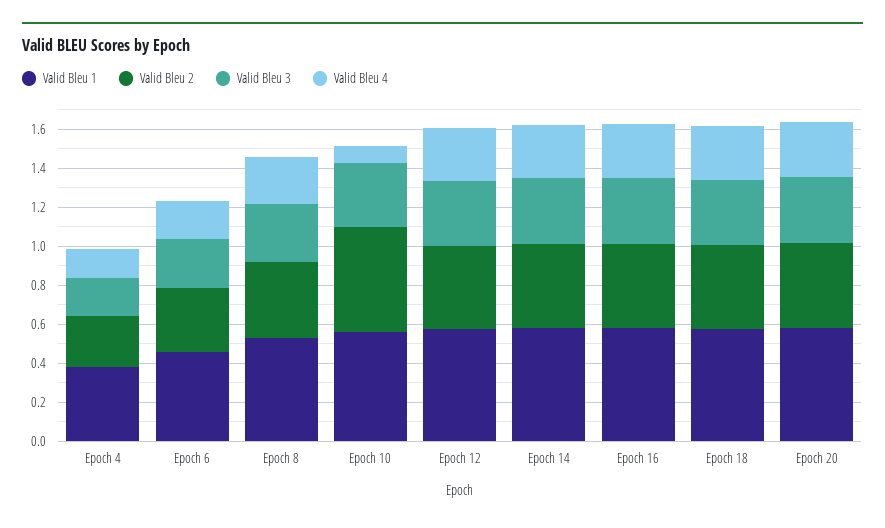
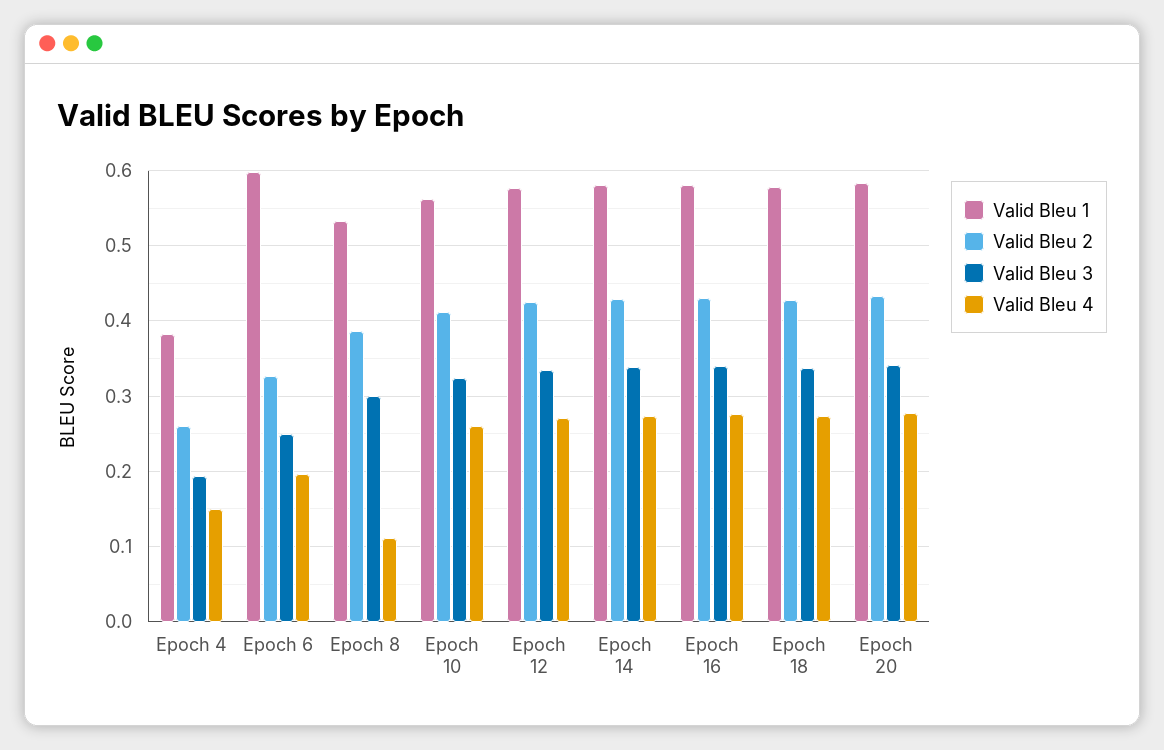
  {
    "Valid Bleu 1": {
      "Epoch 4": 0.38,
-     "Epoch 6": 0.45,
+     "Epoch 6": 0.6,
      "Epoch 8": 0.53,
      "Epoch 10": 0.56,
      "Epoch 12": 0.58,
      "Epoch 14": 0.58,
      "Epoch 16": 0.58,
      "Epoch 18": 0.58,
      "Epoch 20": 0.58
    },
    "Valid Bleu 2": {
      "Epoch 4": 0.26,
      "Epoch 6": 0.33,
      "Epoch 8": 0.39,
-     "Epoch 10": 0.55,
+     "Epoch 10": 0.41,
      "Epoch 12": 0.43,
      "Epoch 14": 0.43,
      "Epoch 16": 0.43,
      "Epoch 18": 0.43,
      "Epoch 20": 0.43
    },
    "Valid Bleu 3": {
      "Epoch 4": 0.19,
      "Epoch 6": 0.25,
      "Epoch 8": 0.3,
      "Epoch 10": 0.32,
      "Epoch 12": 0.33,
      "Epoch 14": 0.34,
      "Epoch 16": 0.34,
      "Epoch 18": 0.34,
      "Epoch 20": 0.34
    },
    "Valid Bleu 4": {
      "Epoch 4": 0.15,
      "Epoch 6": 0.2,
-     "Epoch 8": 0.25,
+     "Epoch 8": 0.11,
-     "Epoch 10": 0.1,
+     "Epoch 10": 0.26,
      "Epoch 12": 0.27,
      "Epoch 14": 0.27,
      "Epoch 16": 0.28,
      "Epoch 18": 0.27,
      "Epoch 20": 0.28
    }
  }

